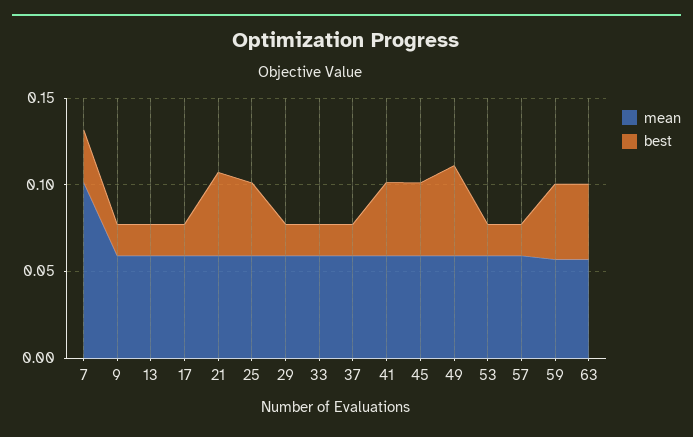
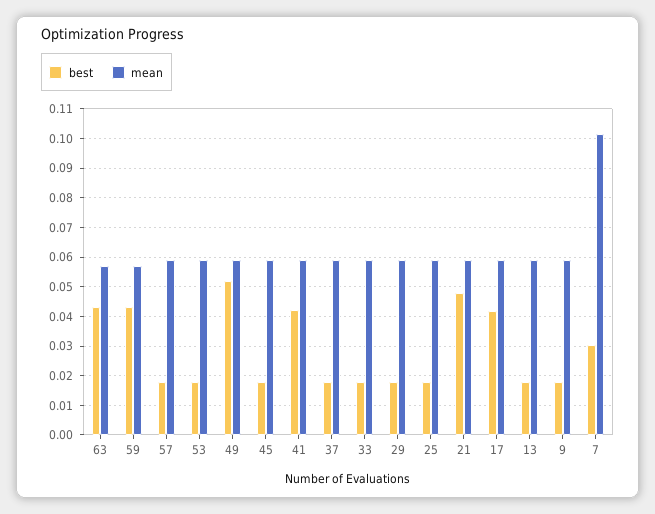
  {
    "mean": {
      "7": 0.1025,
      "9": 0.06,
      "13": 0.06,
      "17": 0.06,
      "21": 0.06,
      "25": 0.06,
      "29": 0.06,
      "33": 0.06,
      "37": 0.06,
      "41": 0.06,
      "45": 0.06,
      "49": 0.06,
      "53": 0.06,
      "57": 0.06,
      "59": 0.0575,
      "63": 0.0575
    },
    "best": {
      "7": 0.03,
      "9": 0.0175,
      "13": 0.0175,
-     "17": 0.02,
+     "17": 0.0425,
      "21": 0.0475,
-     "25": 0.04,
+     "25": 0.0175,
      "29": 0.0175,
      "33": 0.0175,
      "37": 0.0175,
      "41": 0.0425,
-     "45": 0.04,
+     "45": 0.0175,
      "49": 0.0525,
      "53": 0.0175,
      "57": 0.0175,
      "59": 0.0425,
      "63": 0.0425
    }
  }

